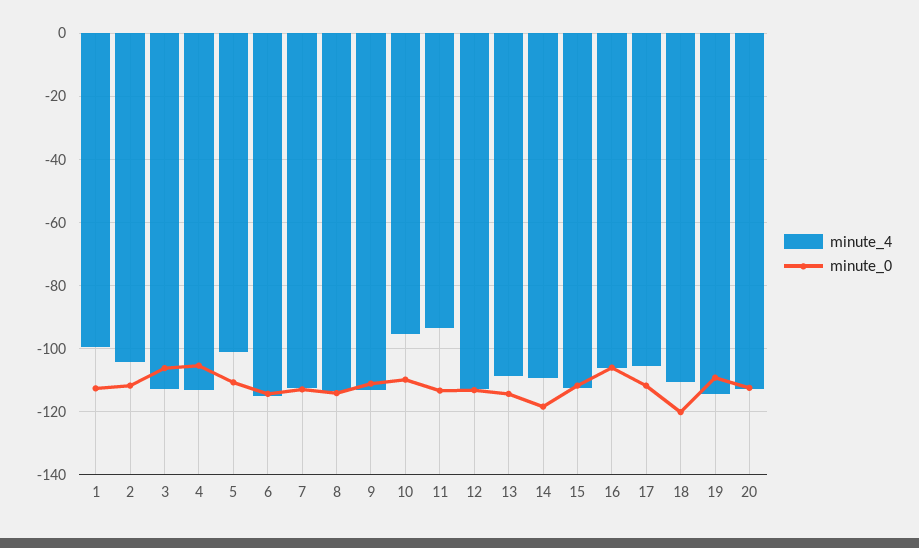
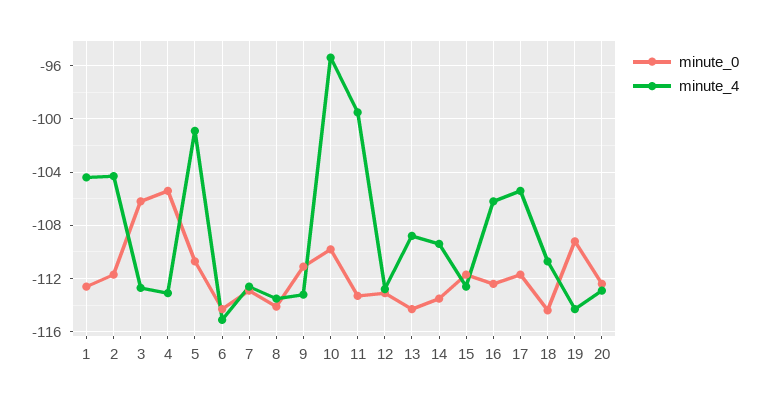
  {
    "minute_4": {
-     "1": -100,
+     "1": -104.5,
      "2": -104.5,
      "3": -112.5,
      "4": -113,
      "5": -101,
      "6": -115,
      "7": -112.5,
      "8": -113.5,
      "9": -113,
      "10": -95.5,
-     "11": -94,
+     "11": -99.5,
      "12": -113,
      "13": -109,
      "14": -109.5,
      "15": -112.5,
      "16": -106,
      "17": -105.5,
      "18": -110.5,
      "19": -114.5,
      "20": -113
    },
    "minute_0": {
      "1": -112.5,
      "2": -111.5,
      "3": -106,
      "4": -105.5,
      "5": -110.5,
      "6": -114.5,
      "7": -113,
      "8": -114,
      "9": -111,
      "10": -110,
      "11": -113.5,
      "12": -113,
      "13": -114.5,
-     "14": -118,
+     "14": -113.5,
      "15": -111.5,
-     "16": -106,
+     "16": -112.5,
      "17": -111.5,
-     "18": -120,
+     "18": -114.5,
      "19": -109,
      "20": -112.5
    }
  }

